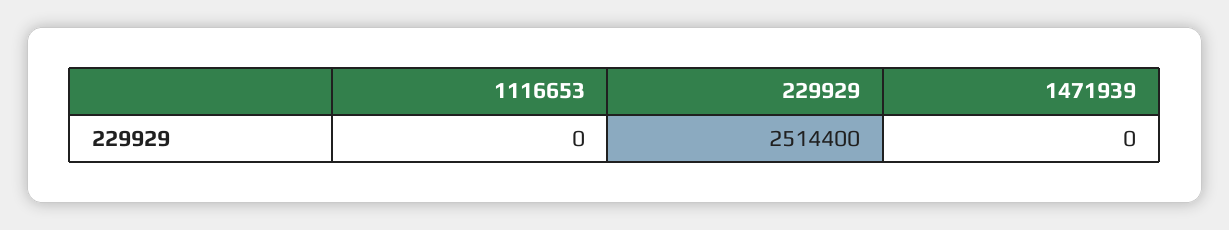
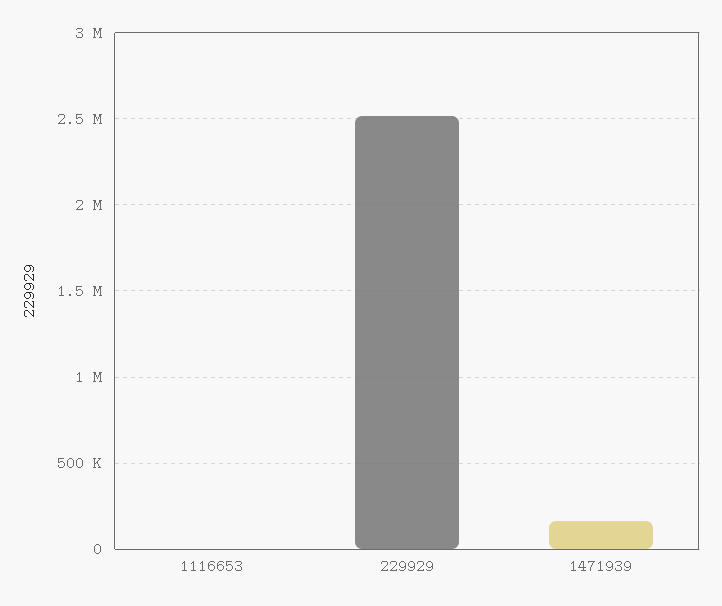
  {
    "1116653": 0,
    "229929": 2514400,
-   "1471939": 0
+   "1471939": 150000
  }

